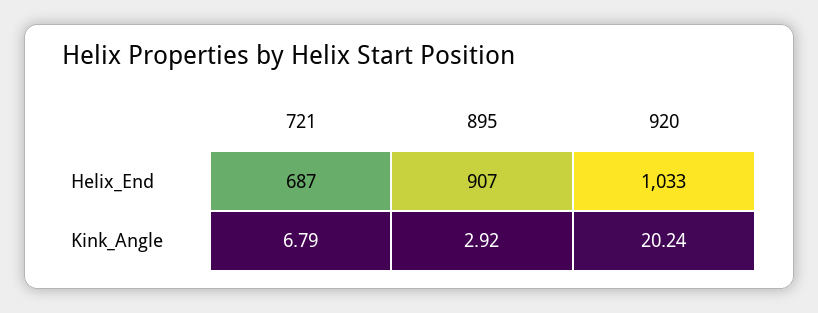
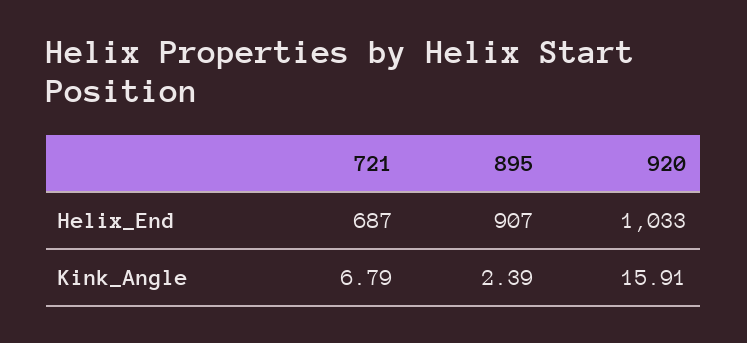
  {
    "721": {
      "Helix_End": 687,
      "Kink_Angle": 6.79
    },
    "895": {
      "Helix_End": 907,
-     "Kink_Angle": 2.92
+     "Kink_Angle": 2.39
    },
    "920": {
      "Helix_End": 1033,
-     "Kink_Angle": 20.24
+     "Kink_Angle": 15.91
    }
  }

